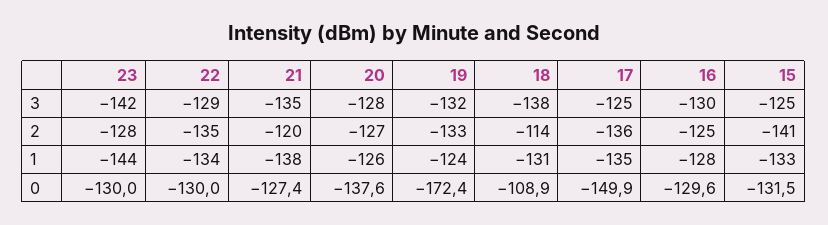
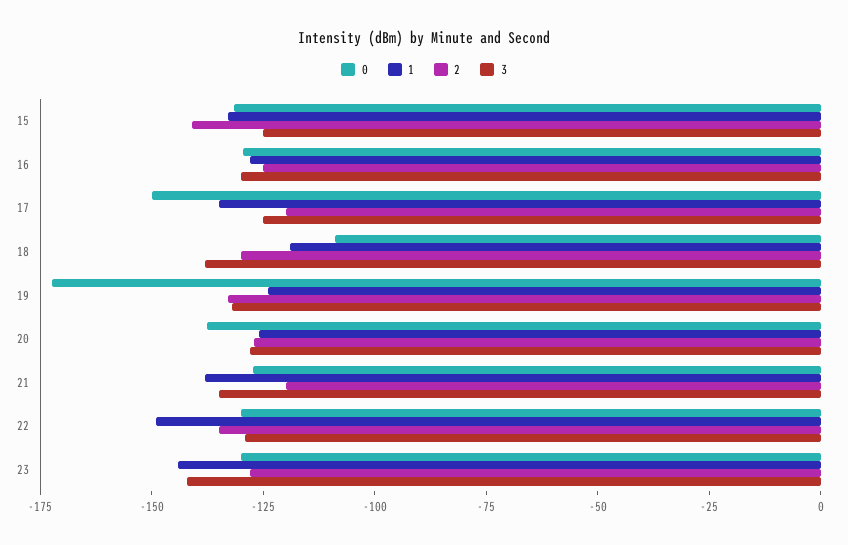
  {
    "3": {
      "23": -142,
      "22": -129,
      "21": -135,
      "20": -128,
      "19": -132,
      "18": -138,
      "17": -125,
      "16": -130,
      "15": -125
    },
    "2": {
      "23": -128,
      "22": -135,
      "21": -120,
      "20": -127,
      "19": -133,
-     "18": -114,
+     "18": -130,
-     "17": -136,
+     "17": -120,
      "16": -125,
      "15": -141
    },
    "1": {
      "23": -144,
-     "22": -134,
+     "22": -150,
      "21": -138,
      "20": -126,
      "19": -124,
-     "18": -131,
+     "18": -120,
      "17": -135,
      "16": -128,
      "15": -133
    },
    "0": {
      "23": -130,
      "22": -130,
      "21": -127.4,
      "20": -137.6,
      "19": -172.4,
      "18": -108.9,
      "17": -149.9,
      "16": -129.6,
      "15": -131.5
    }
  }

